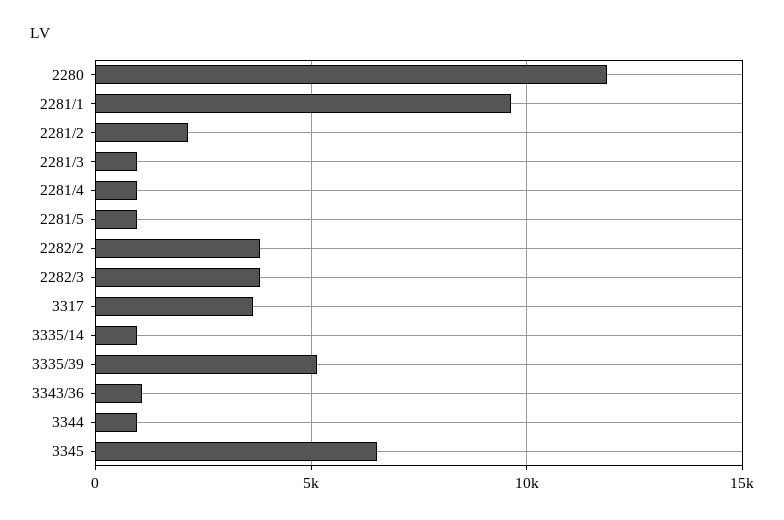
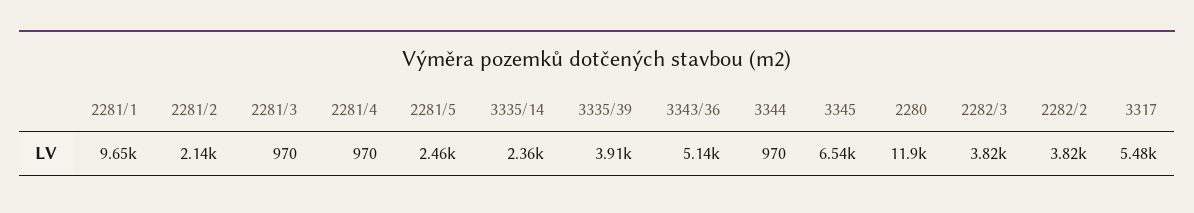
  {
    "2280": 11900,
    "2281/1": 9650,
    "2281/2": 2140,
    "2281/3": 970,
    "2281/4": 970,
-   "2281/5": 1000,
+   "2281/5": 2460,
    "2282/2": 3820,
    "2282/3": 3820,
-   "3317": 3500,
+   "3317": 5480,
-   "3335/14": 1000,
+   "3335/14": 2360,
-   "3335/39": 5000,
+   "3335/39": 3910,
-   "3343/36": 1000,
+   "3343/36": 5140,
    "3344": 970,
    "3345": 6540
  }

